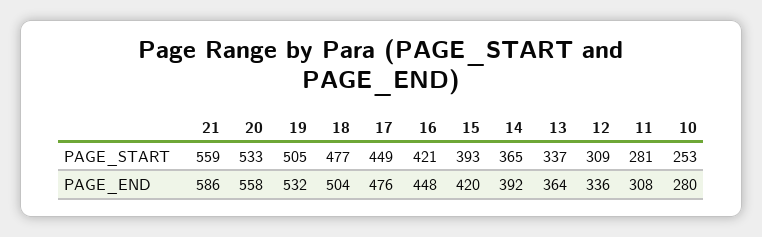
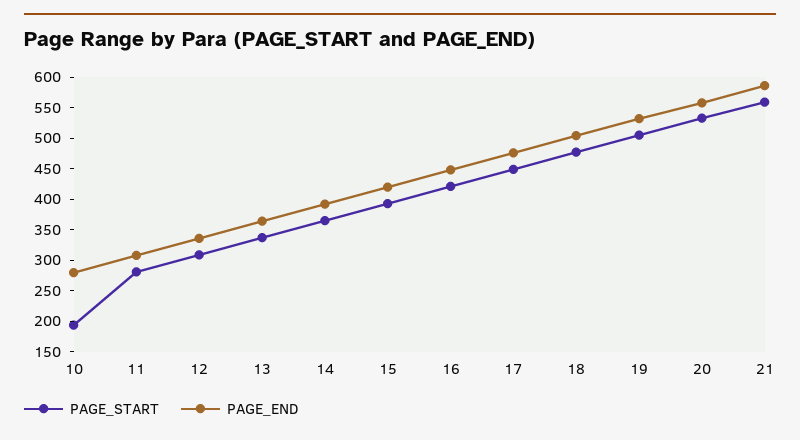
  {
    "PAGE_START": {
      "21": 559,
      "20": 533,
      "19": 505,
      "18": 477,
      "17": 449,
      "16": 421,
      "15": 393,
      "14": 365,
      "13": 337,
      "12": 309,
      "11": 281,
-     "10": 253
+     "10": 200
    },
    "PAGE_END": {
      "21": 586,
      "20": 558,
      "19": 532,
      "18": 504,
      "17": 476,
      "16": 448,
      "15": 420,
      "14": 392,
      "13": 364,
      "12": 336,
      "11": 308,
      "10": 280
    }
  }

